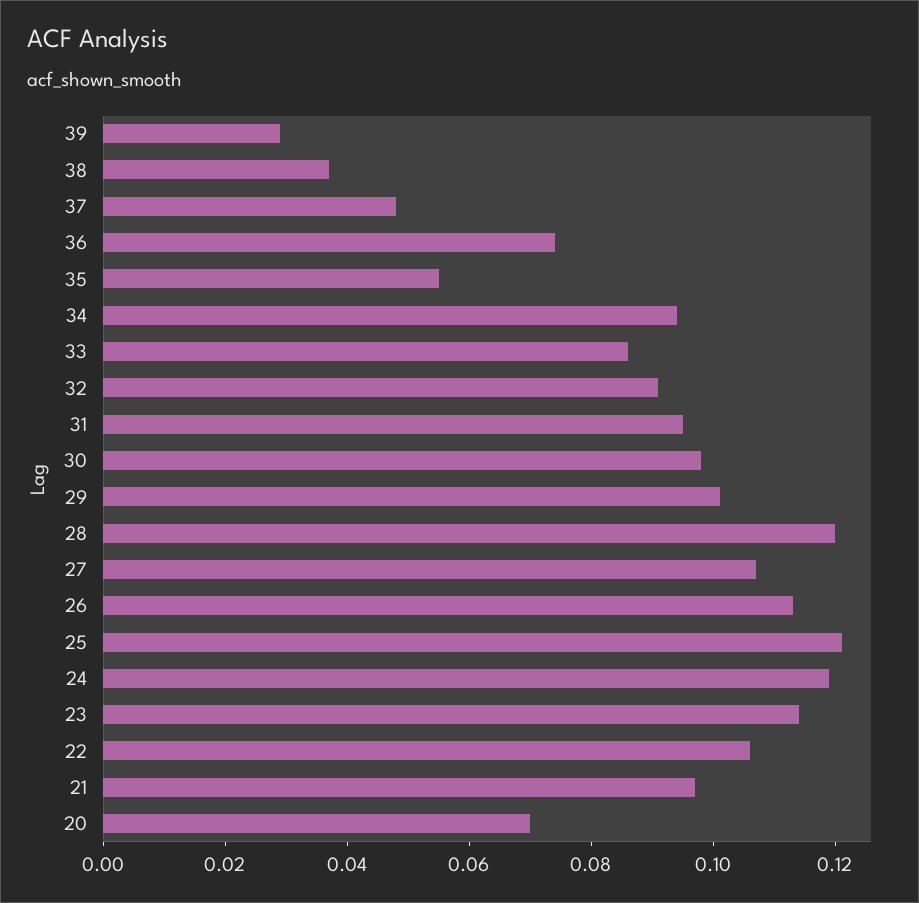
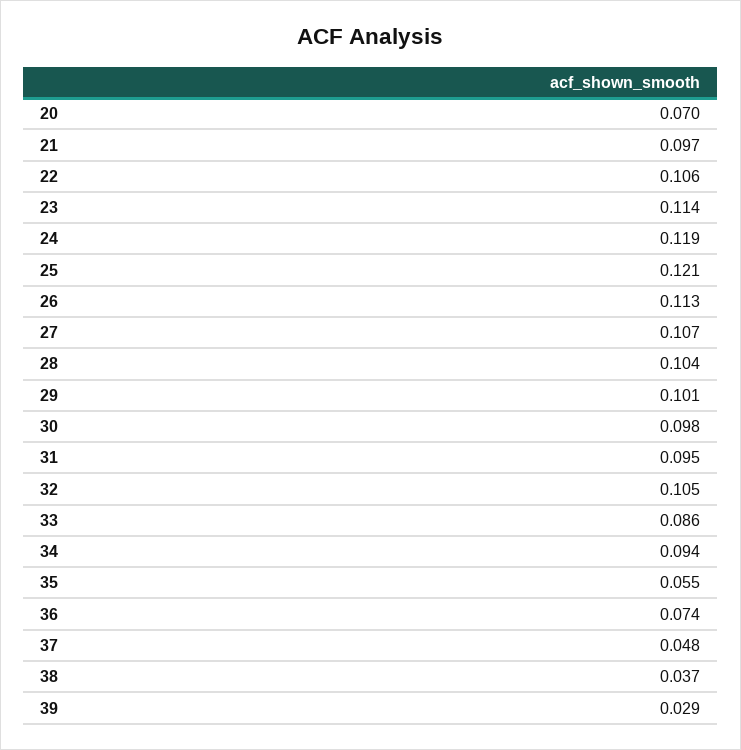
  {
    "39": 0.029,
    "38": 0.037,
    "37": 0.048,
    "36": 0.074,
    "35": 0.055,
    "34": 0.094,
    "33": 0.086,
-   "32": 0.09,
+   "32": 0.105,
    "31": 0.095,
    "30": 0.098,
    "29": 0.101,
-   "28": 0.12,
+   "28": 0.104,
    "27": 0.107,
    "26": 0.113,
    "25": 0.121,
    "24": 0.119,
    "23": 0.114,
    "22": 0.106,
    "21": 0.097,
    "20": 0.07
  }

